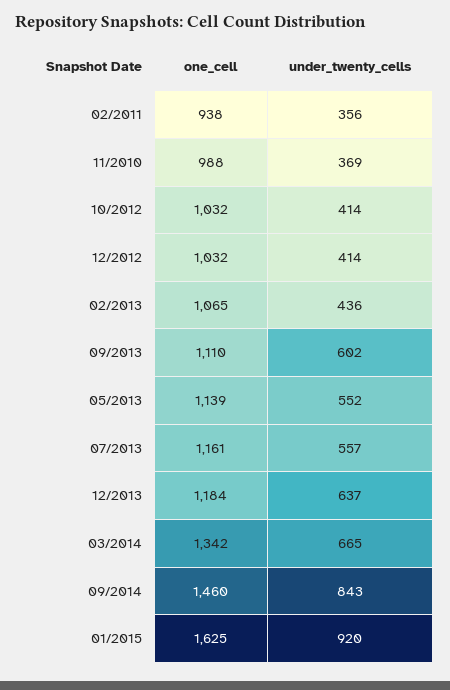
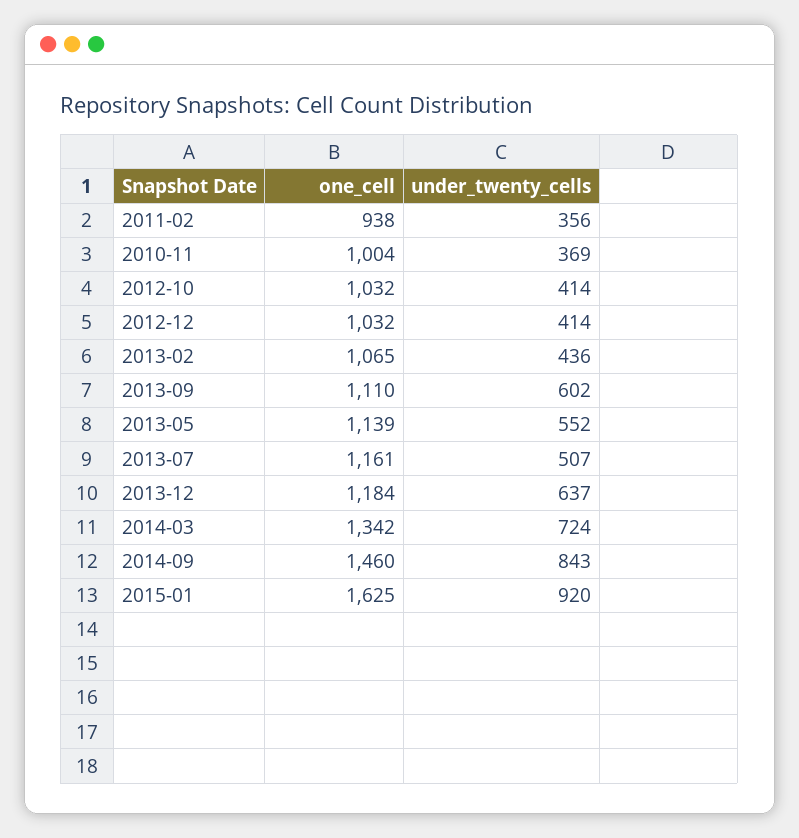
  {
    "one_cell": {
      "02/2011": 938,
-     "11/2010": 988,
+     "11/2010": 1004,
      "10/2012": 1032,
      "12/2012": 1032,
      "02/2013": 1065,
      "09/2013": 1110,
      "05/2013": 1139,
      "07/2013": 1161,
      "12/2013": 1184,
      "03/2014": 1342,
      "09/2014": 1460,
      "01/2015": 1625
    },
    "under_twenty_cells": {
      "02/2011": 356,
      "11/2010": 369,
      "10/2012": 414,
      "12/2012": 414,
      "02/2013": 436,
      "09/2013": 602,
      "05/2013": 552,
-     "07/2013": 557,
+     "07/2013": 507,
      "12/2013": 637,
-     "03/2014": 665,
+     "03/2014": 724,
      "09/2014": 843,
      "01/2015": 920
    }
  }

